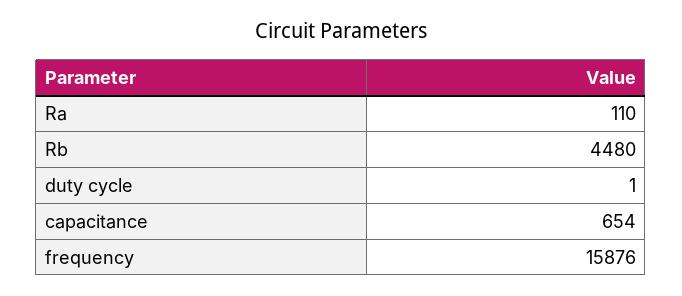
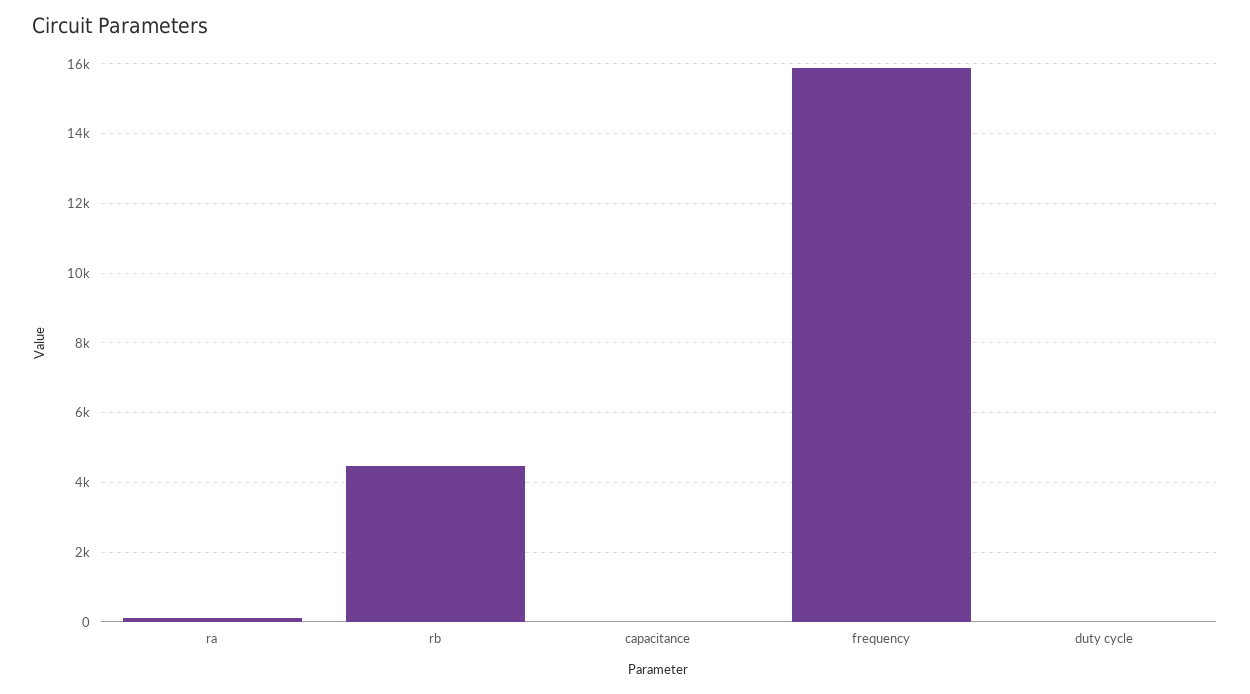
  {
    "Ra": 110,
    "Rb": 4480,
    "duty cycle": 1,
-   "capacitance": 654,
+   "capacitance": 0,
    "frequency": 15876
  }

